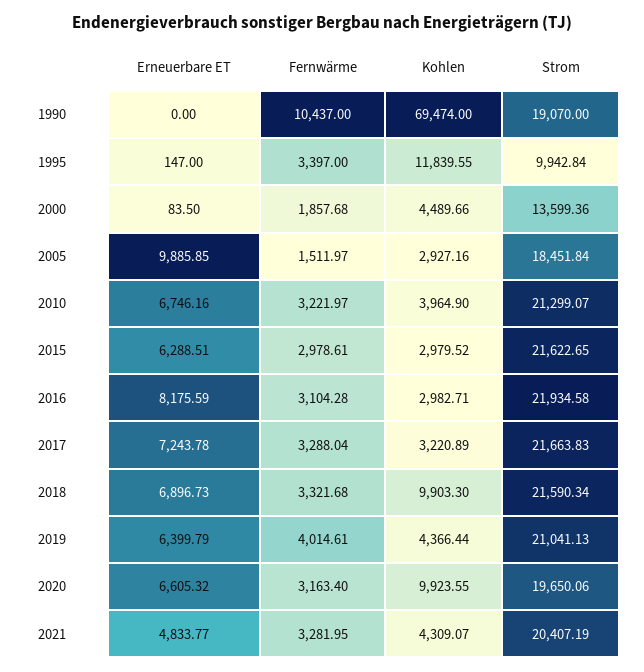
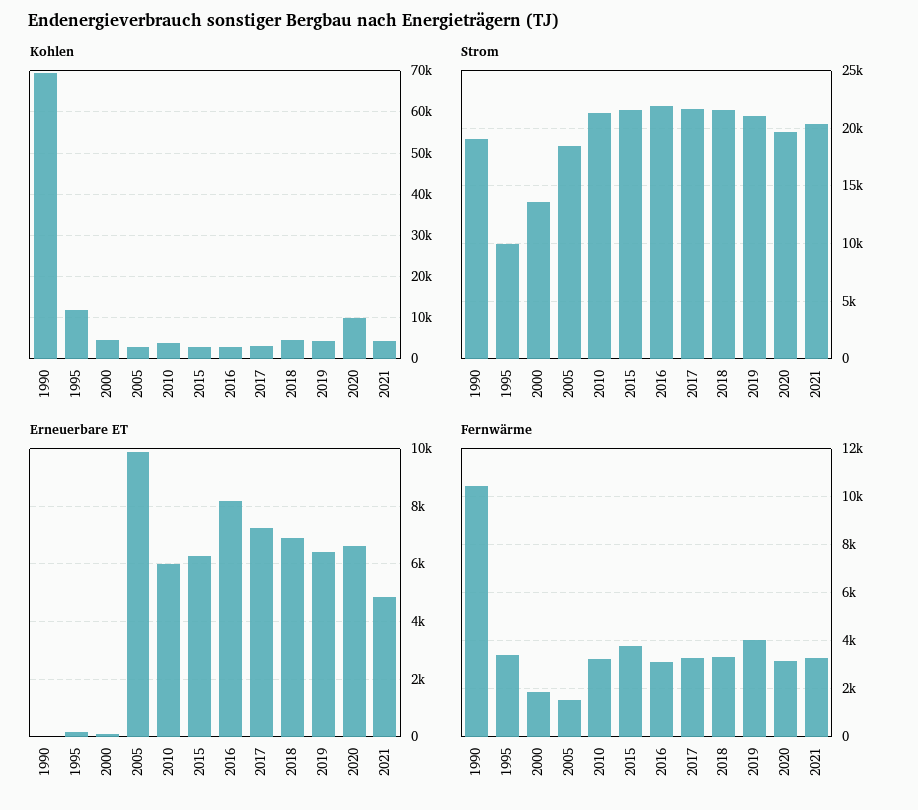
  {
    "Erneuerbare ET": {
      "1990": 0,
      "1995": 147,
      "2000": 83.5,
      "2005": 9885.85,
-     "2010": 6746.16,
+     "2010": 6000,
      "2015": 6288.51,
      "2016": 8175.59,
      "2017": 7243.78,
      "2018": 6896.73,
      "2019": 6399.79,
      "2020": 6605.32,
      "2021": 4833.77
    },
    "Fernwärme": {
      "1990": 10437,
      "1995": 3397,
      "2000": 1857.68,
      "2005": 1511.97,
      "2010": 3221.97,
-     "2015": 2978.61,
+     "2015": 3750,
      "2016": 3104.28,
      "2017": 3288.04,
      "2018": 3321.68,
      "2019": 4014.61,
      "2020": 3163.4,
      "2021": 3281.95
    },
    "Kohlen": {
      "1990": 69474,
      "1995": 11839.55,
      "2000": 4489.66,
      "2005": 2927.16,
      "2010": 3964.9,
      "2015": 2979.52,
      "2016": 2982.71,
      "2017": 3220.89,
-     "2018": 9903.3,
+     "2018": 4000,
      "2019": 4366.44,
      "2020": 9923.55,
      "2021": 4309.07
    },
    "Strom": {
      "1990": 19070,
      "1995": 9942.84,
      "2000": 13599.36,
      "2005": 18451.84,
      "2010": 21299.07,
      "2015": 21622.65,
      "2016": 21934.58,
      "2017": 21663.83,
      "2018": 21590.34,
      "2019": 21041.13,
      "2020": 19650.06,
      "2021": 20407.19
    }
  }

